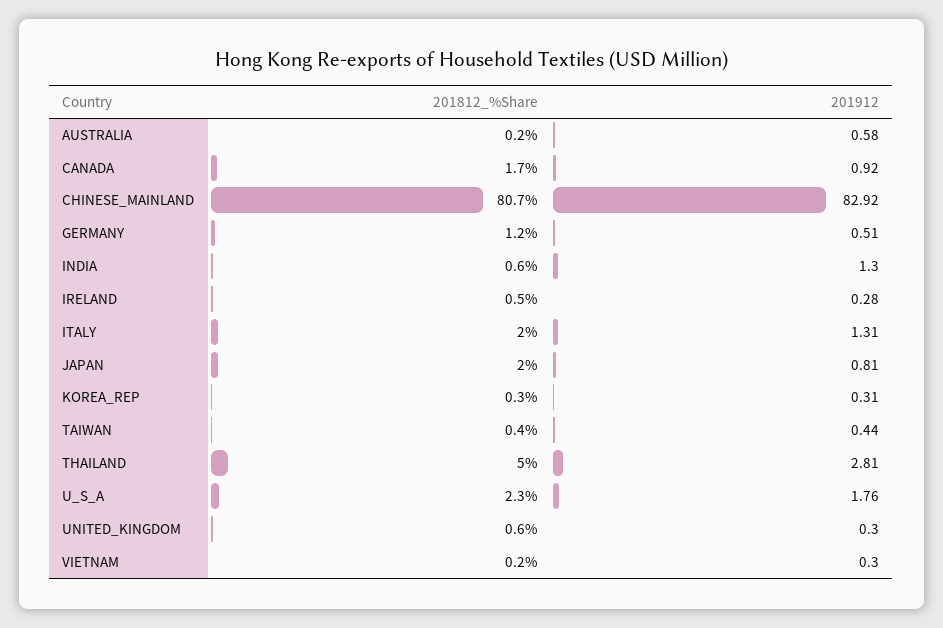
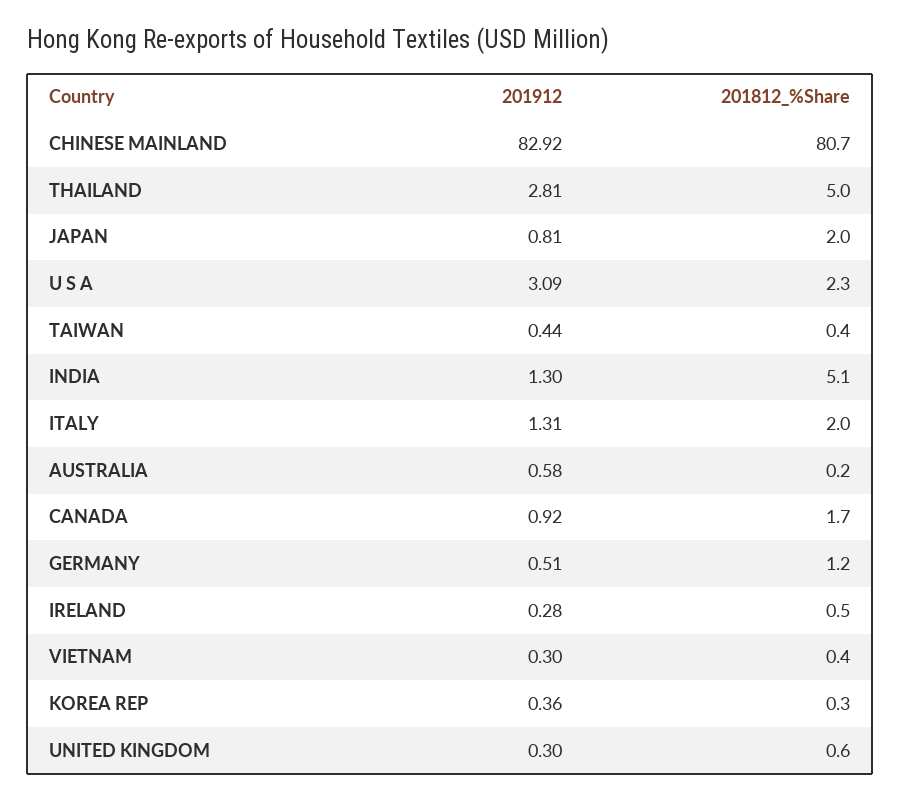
  {
    "201812_%Share": {
      "AUSTRALIA": 0.2,
      "CANADA": 1.7,
      "CHINESE_MAINLAND": 80.7,
      "GERMANY": 1.2,
-     "INDIA": 0.6,
+     "INDIA": 5.1,
      "IRELAND": 0.5,
      "ITALY": 2,
      "JAPAN": 2,
      "KOREA_REP": 0.3,
      "TAIWAN": 0.4,
      "THAILAND": 5,
      "U_S_A": 2.3,
      "UNITED_KINGDOM": 0.6,
-     "VIETNAM": 0.2
+     "VIETNAM": 0.4
    },
    "201912": {
      "AUSTRALIA": 0.58,
      "CANADA": 0.92,
      "CHINESE_MAINLAND": 82.92,
      "GERMANY": 0.51,
      "INDIA": 1.3,
      "IRELAND": 0.28,
      "ITALY": 1.31,
      "JAPAN": 0.81,
-     "KOREA_REP": 0.31,
+     "KOREA_REP": 0.36,
      "TAIWAN": 0.44,
      "THAILAND": 2.81,
-     "U_S_A": 1.76,
+     "U_S_A": 3.09,
      "UNITED_KINGDOM": 0.3,
      "VIETNAM": 0.3
    }
  }

